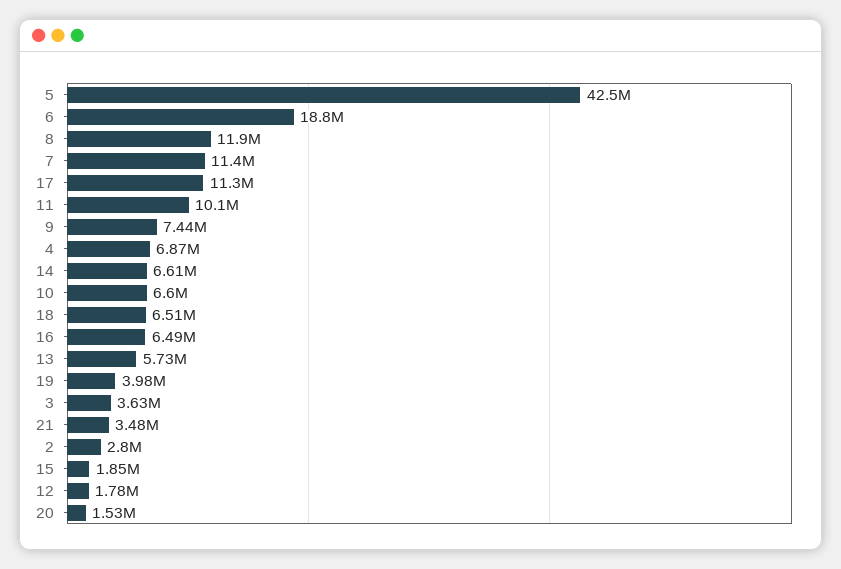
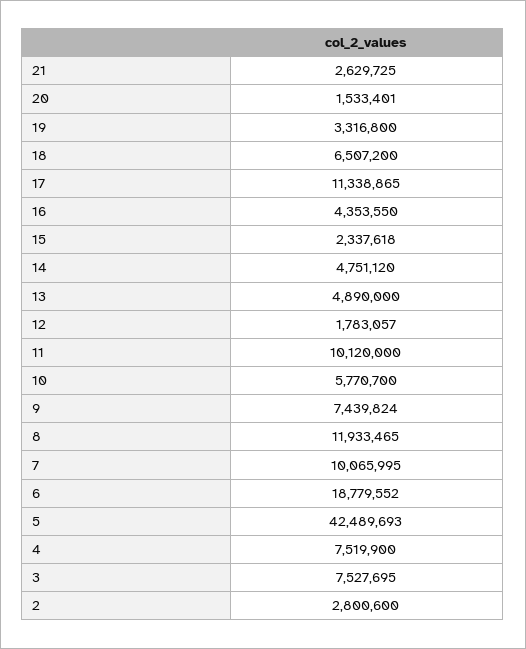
  {
    "5": 42489693,
    "6": 18779552,
    "8": 11933465,
-   "7": 11400000,
+   "7": 10065995,
    "17": 11338865,
    "11": 10120000,
    "9": 7439824,
-   "4": 6870000,
+   "4": 7519900,
-   "14": 6610000,
+   "14": 4751120,
-   "10": 6600000,
+   "10": 5770700,
    "18": 6507200,
-   "16": 6490000,
+   "16": 4353550,
-   "13": 5730000,
+   "13": 4890000,
-   "19": 3980000,
+   "19": 3316800,
-   "3": 3630000,
+   "3": 7527695,
-   "21": 3480000,
+   "21": 2629725,
    "2": 2800600,
-   "15": 1850000,
+   "15": 2337618,
    "12": 1783057,
    "20": 1533401
  }

